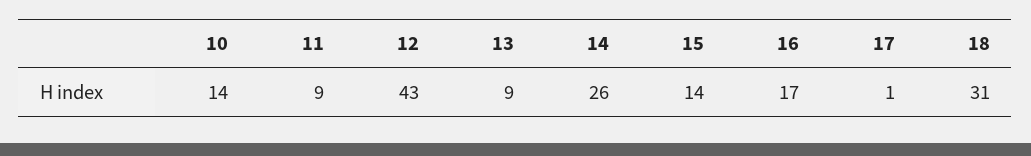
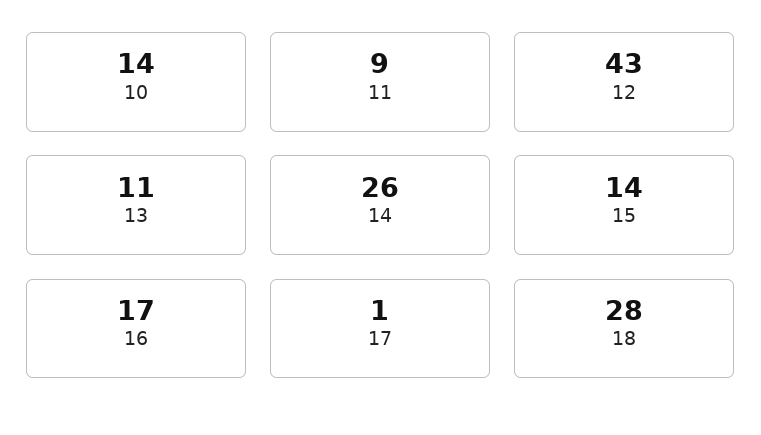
  {
    "10": 14,
    "11": 9,
    "12": 43,
-   "13": 9,
+   "13": 11,
    "14": 26,
    "15": 14,
    "16": 17,
    "17": 1,
-   "18": 31
+   "18": 28
  }

